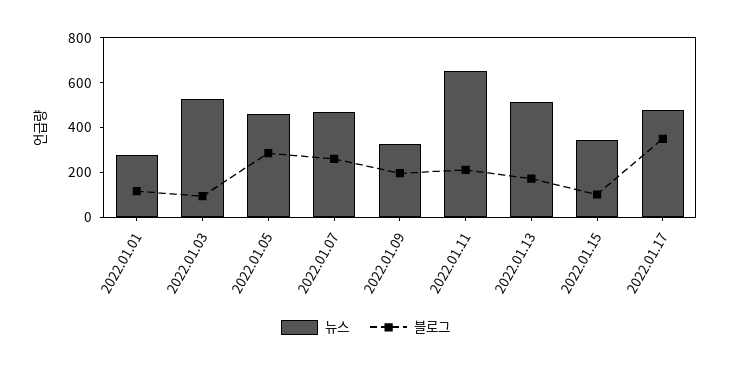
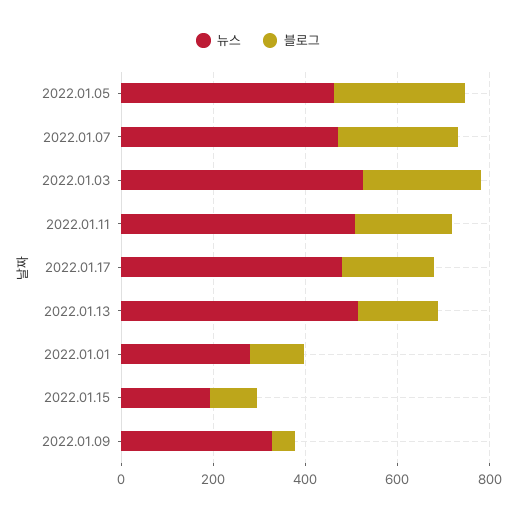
  {
    "뉴스": {
      "2022.01.01": 300,
      "2022.01.03": 550,
      "2022.01.05": 450,
      "2022.01.07": 450,
      "2022.01.09": 350,
-     "2022.01.11": 650,
+     "2022.01.11": 500,
      "2022.01.13": 500,
-     "2022.01.15": 350,
+     "2022.01.15": 200,
      "2022.01.17": 500
    },
    "블로그": {
      "2022.01.01": 100,
-     "2022.01.03": 100,
+     "2022.01.03": 250,
      "2022.01.05": 300,
      "2022.01.07": 250,
-     "2022.01.09": 200,
+     "2022.01.09": 50,
      "2022.01.11": 200,
      "2022.01.13": 150,
      "2022.01.15": 100,
-     "2022.01.17": 350
+     "2022.01.17": 200
    }
  }

